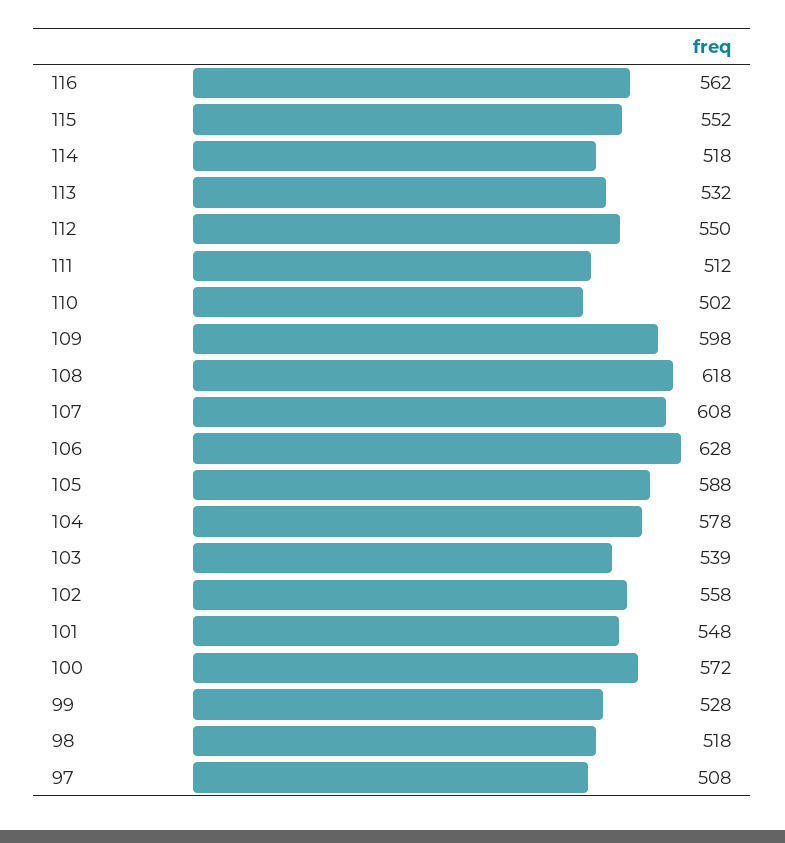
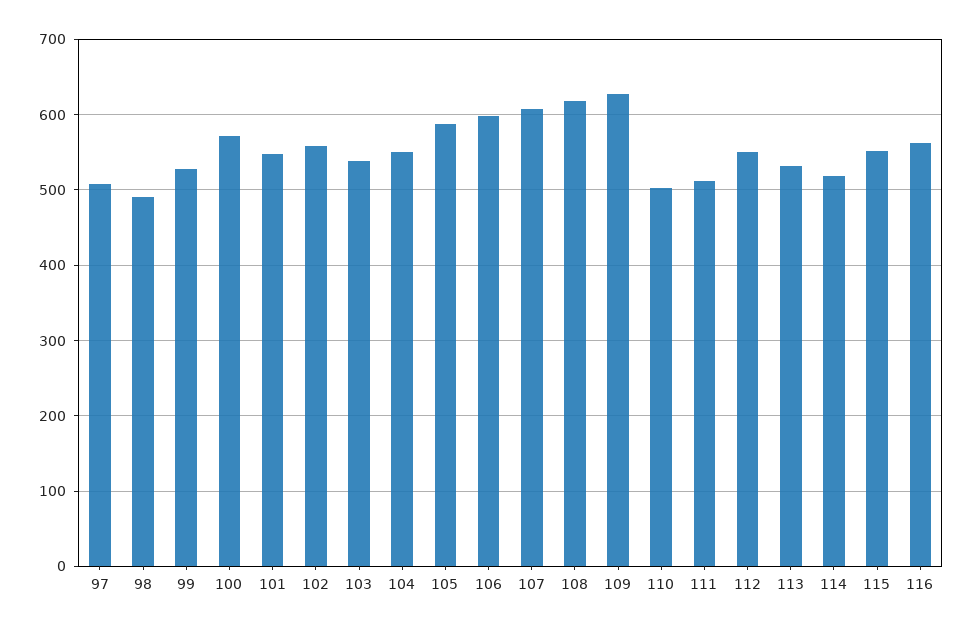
  {
    "116": 562,
    "115": 552,
    "114": 518,
    "113": 532,
    "112": 550,
    "111": 512,
    "110": 502,
-   "109": 598,
+   "109": 630,
    "108": 618,
    "107": 608,
-   "106": 628,
+   "106": 600,
    "105": 588,
-   "104": 578,
+   "104": 550,
    "103": 539,
    "102": 558,
    "101": 548,
    "100": 572,
    "99": 528,
-   "98": 518,
+   "98": 490,
    "97": 508
  }

